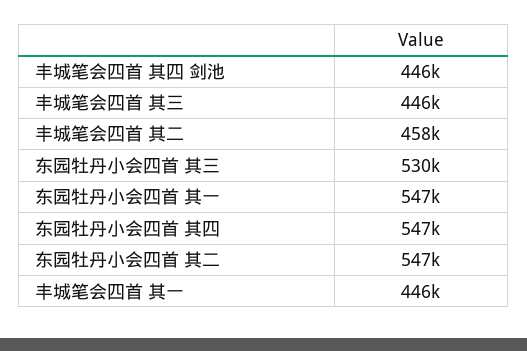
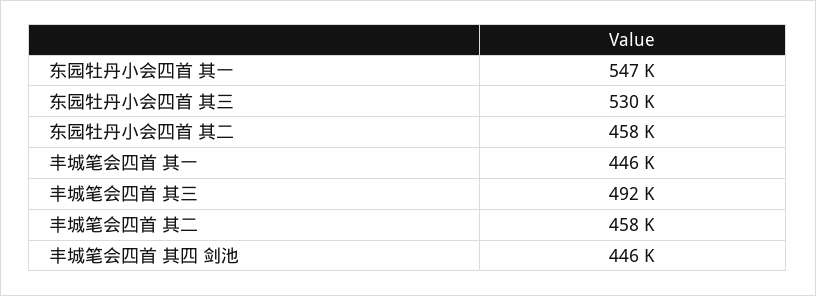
  {
    "丰城笔会四首 其四 剑池": 446000,
-   "丰城笔会四首 其三": 446000,
+   "丰城笔会四首 其三": 492000,
    "丰城笔会四首 其二": 458000,
    "东园牡丹小会四首 其三": 530000,
    "东园牡丹小会四首 其一": 547000,
-   "东园牡丹小会四首 其四": 547000,
-   "东园牡丹小会四首 其二": 547000,
+   "东园牡丹小会四首 其二": 458000,
    "丰城笔会四首 其一": 446000
  }

